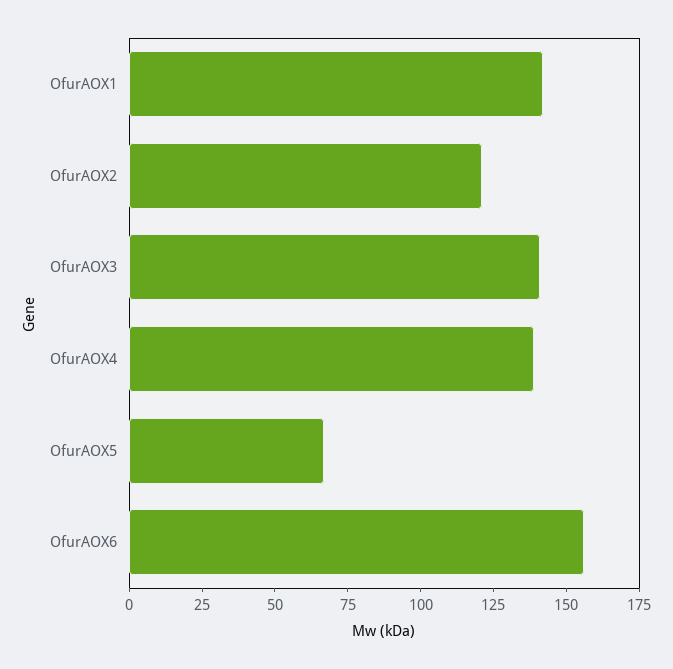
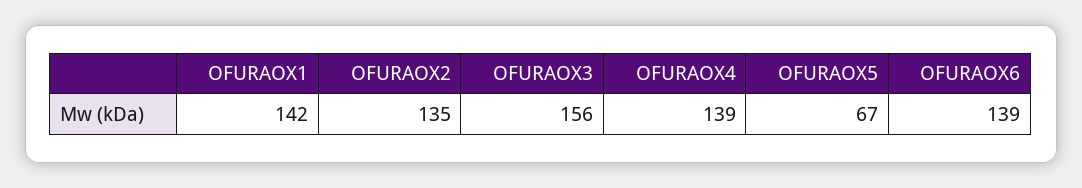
  {
    "OfurAOX1": 142,
-   "OfurAOX2": 120,
+   "OfurAOX2": 135,
-   "OfurAOX3": 140,
+   "OfurAOX3": 156,
    "OfurAOX4": 139,
    "OfurAOX5": 67,
-   "OfurAOX6": 155
+   "OfurAOX6": 139
  }

